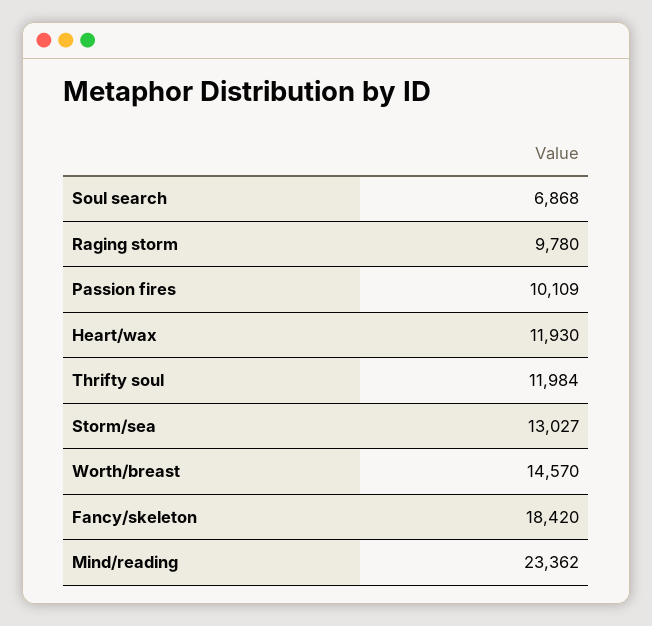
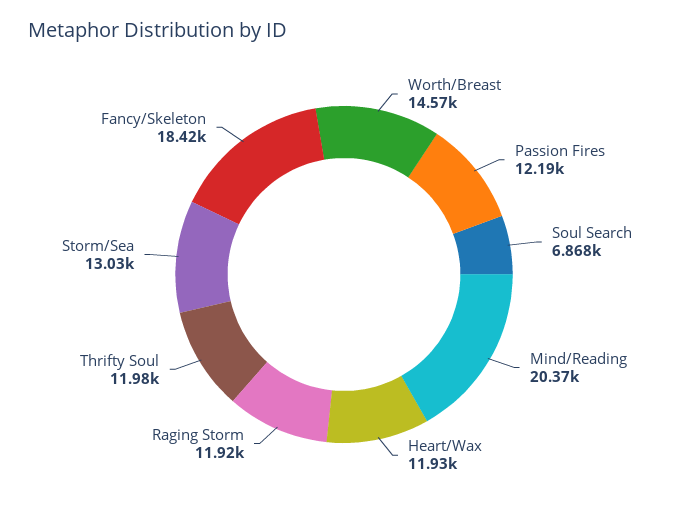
  {
    "Soul search": 6868,
-   "Raging storm": 9780,
+   "Raging storm": 11920,
-   "Passion fires": 10109,
+   "Passion fires": 12190,
    "Heart/wax": 11930,
    "Thrifty soul": 11984,
    "Storm/sea": 13027,
    "Worth/breast": 14570,
    "Fancy/skeleton": 18420,
-   "Mind/reading": 23362
+   "Mind/reading": 20370
  }

